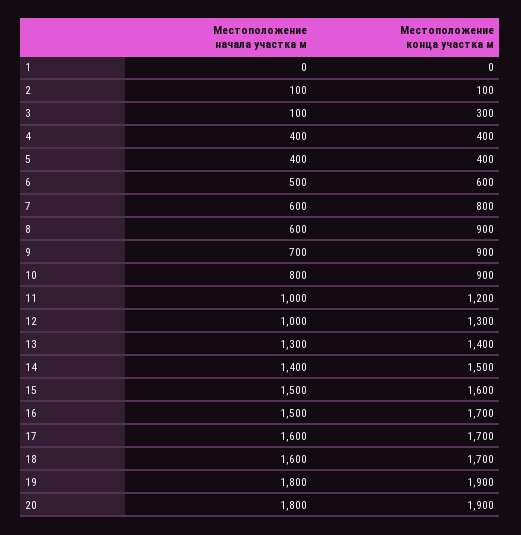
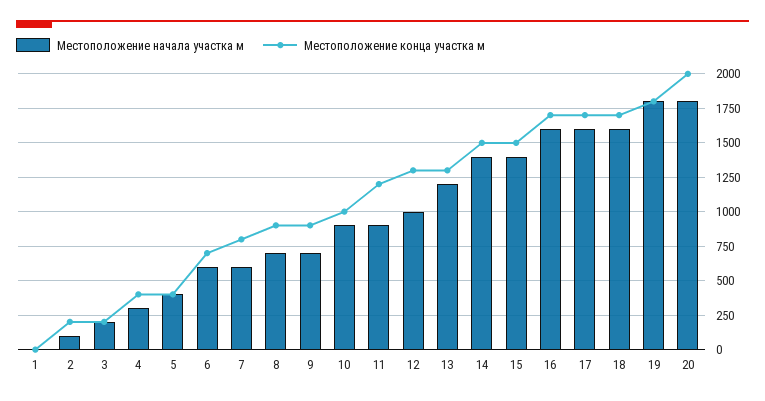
  {
    "Местоположение начала участка м": {
      "1": 0,
      "2": 100,
-     "3": 100,
+     "3": 200,
-     "4": 400,
+     "4": 300,
      "5": 400,
-     "6": 500,
+     "6": 600,
      "7": 600,
-     "8": 600,
+     "8": 700,
      "9": 700,
-     "10": 800,
+     "10": 900,
-     "11": 1000,
+     "11": 900,
      "12": 1000,
-     "13": 1300,
+     "13": 1200,
      "14": 1400,
-     "15": 1500,
+     "15": 1400,
-     "16": 1500,
+     "16": 1600,
      "17": 1600,
      "18": 1600,
      "19": 1800,
      "20": 1800
    },
    "Местоположение конца участка м": {
      "1": 0,
-     "2": 100,
+     "2": 200,
-     "3": 300,
+     "3": 200,
      "4": 400,
      "5": 400,
-     "6": 600,
+     "6": 700,
      "7": 800,
      "8": 900,
      "9": 900,
-     "10": 900,
+     "10": 1000,
      "11": 1200,
      "12": 1300,
-     "13": 1400,
+     "13": 1300,
      "14": 1500,
-     "15": 1600,
+     "15": 1500,
      "16": 1700,
      "17": 1700,
      "18": 1700,
-     "19": 1900,
+     "19": 1800,
-     "20": 1900
+     "20": 2000
    }
  }

